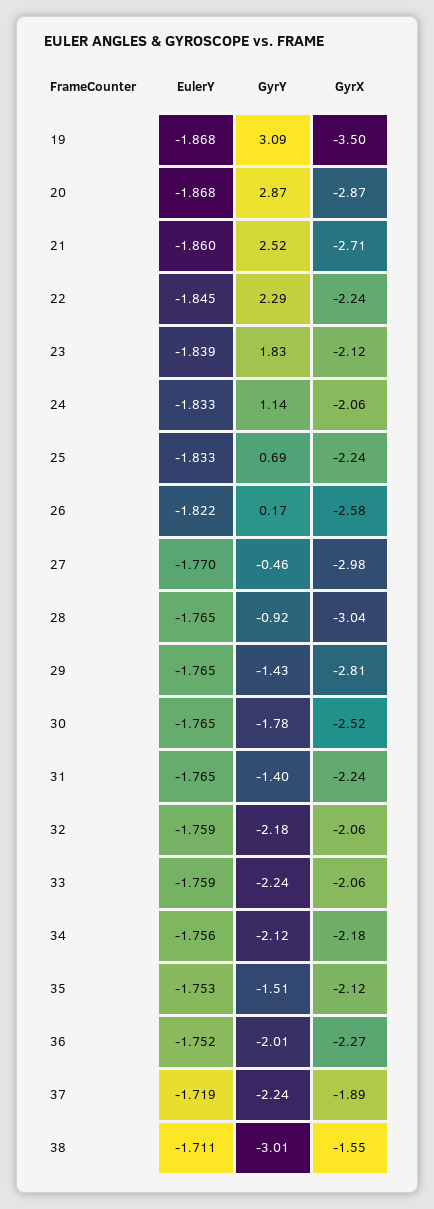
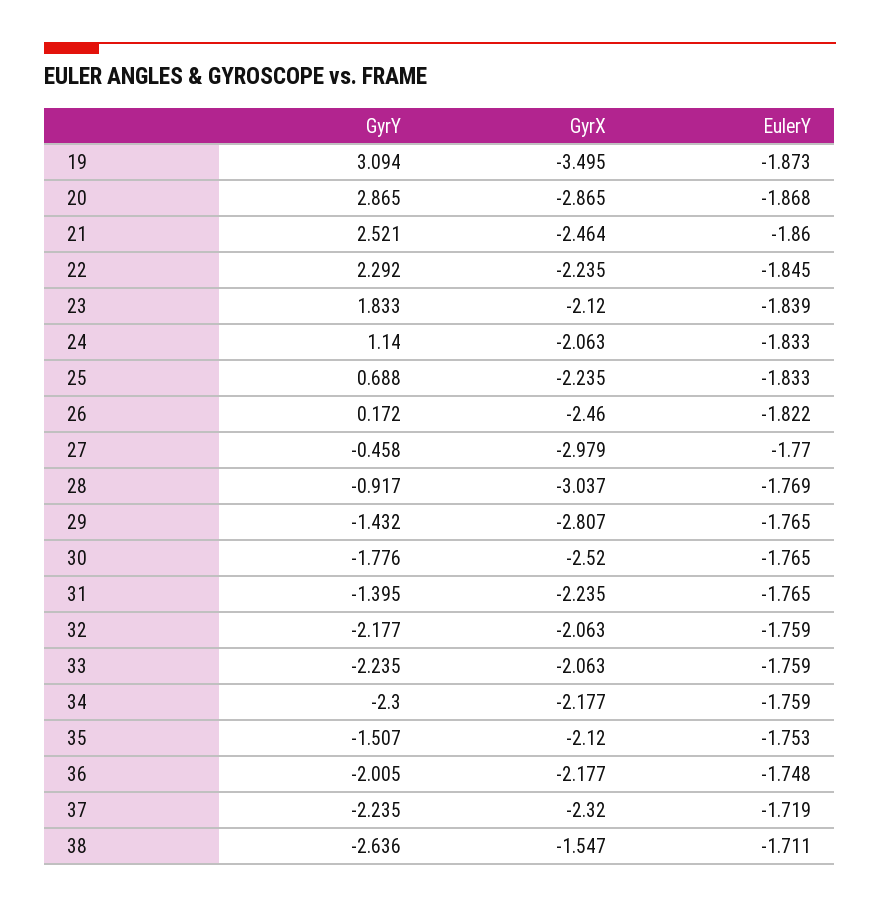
  {
    "EulerY": {
-     "19": -1.868,
+     "19": -1.873,
      "20": -1.868,
      "21": -1.86,
      "22": -1.845,
      "23": -1.839,
      "24": -1.833,
      "25": -1.833,
      "26": -1.822,
      "27": -1.77,
-     "28": -1.765,
+     "28": -1.769,
      "29": -1.765,
      "30": -1.765,
      "31": -1.765,
      "32": -1.759,
      "33": -1.759,
-     "34": -1.756,
+     "34": -1.759,
      "35": -1.753,
-     "36": -1.752,
+     "36": -1.748,
      "37": -1.719,
      "38": -1.711
    },
    "GyrY": {
      "19": 3.094,
      "20": 2.865,
      "21": 2.521,
      "22": 2.292,
      "23": 1.833,
      "24": 1.14,
      "25": 0.688,
      "26": 0.172,
      "27": -0.458,
      "28": -0.917,
      "29": -1.432,
      "30": -1.776,
      "31": -1.395,
      "32": -2.177,
      "33": -2.235,
-     "34": -2.12,
+     "34": -2.3,
      "35": -1.507,
      "36": -2.005,
      "37": -2.235,
-     "38": -3.01
+     "38": -2.636
    },
    "GyrX": {
      "19": -3.495,
      "20": -2.865,
-     "21": -2.71,
+     "21": -2.464,
      "22": -2.235,
      "23": -2.12,
      "24": -2.063,
      "25": -2.235,
-     "26": -2.58,
+     "26": -2.46,
      "27": -2.979,
      "28": -3.037,
      "29": -2.807,
      "30": -2.52,
      "31": -2.235,
      "32": -2.063,
      "33": -2.063,
      "34": -2.177,
      "35": -2.12,
-     "36": -2.27,
+     "36": -2.177,
-     "37": -1.89,
+     "37": -2.32,
      "38": -1.547
    }
  }

